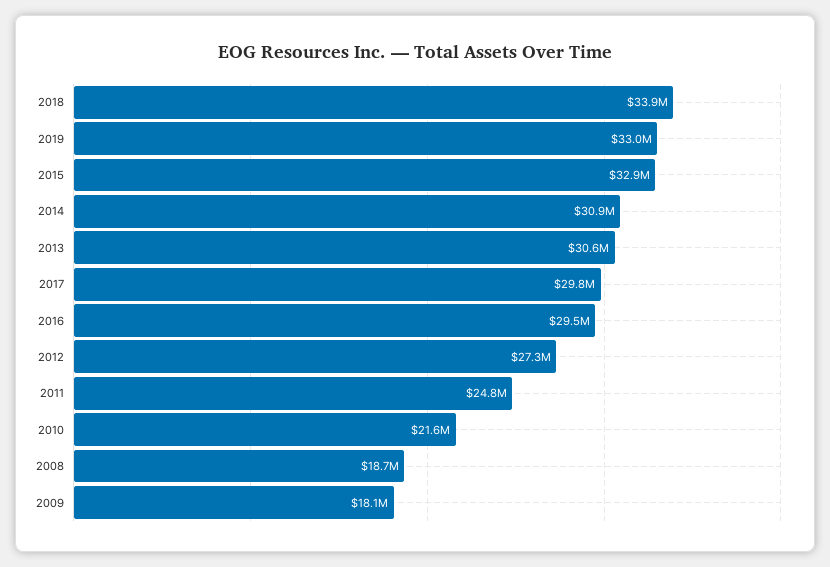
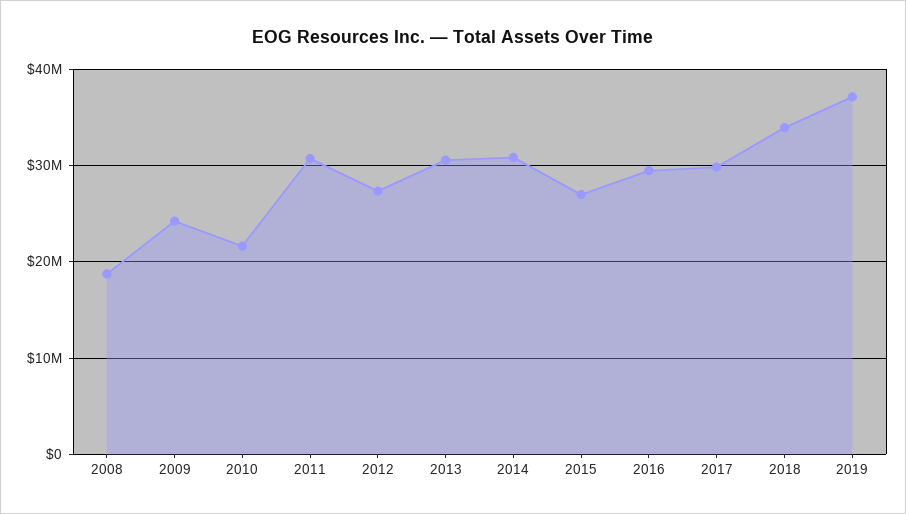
  {
    "2018": 33900000,
-   "2019": 33000000,
+   "2019": 37000000,
-   "2015": 32900000,
+   "2015": 27000000,
    "2014": 30900000,
    "2013": 30600000,
    "2017": 29800000,
    "2016": 29500000,
    "2012": 27300000,
-   "2011": 24800000,
+   "2011": 31000000,
    "2010": 21600000,
    "2008": 18700000,
-   "2009": 18100000
+   "2009": 24000000
  }

